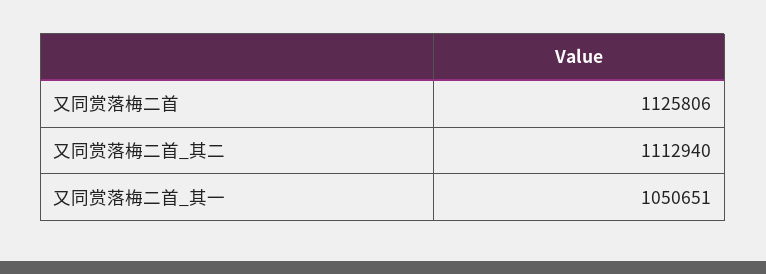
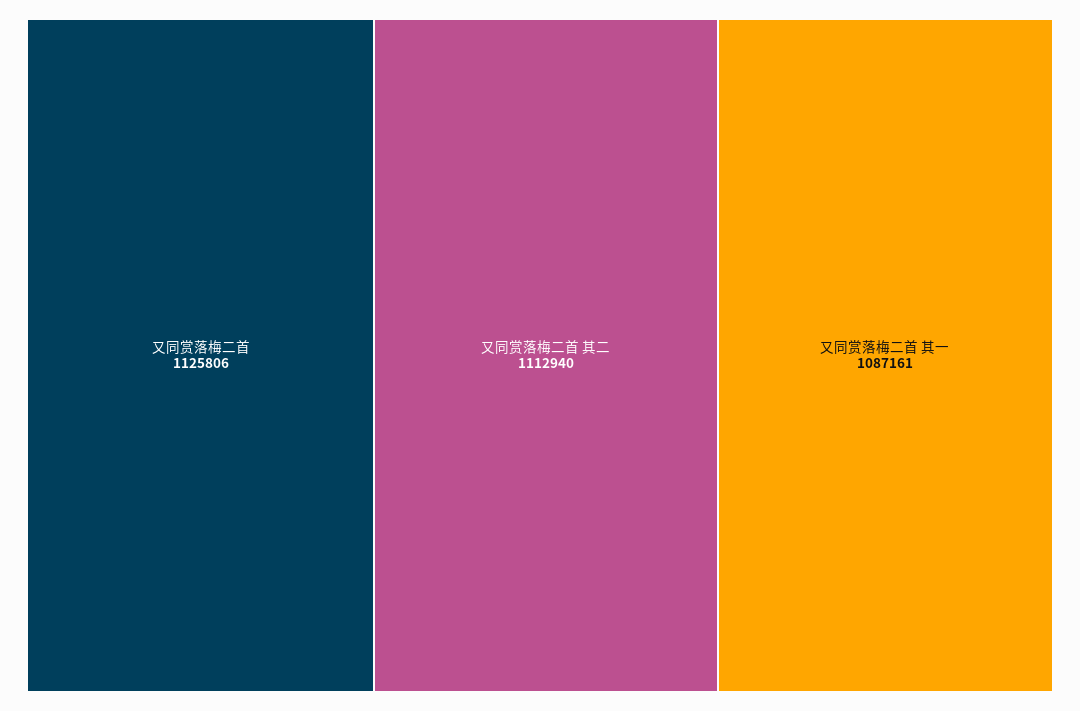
  {
    "又同赏落梅二首": 1125806,
    "又同赏落梅二首_其二": 1112940,
-   "又同赏落梅二首_其一": 1050651
+   "又同赏落梅二首_其一": 1087161
  }

